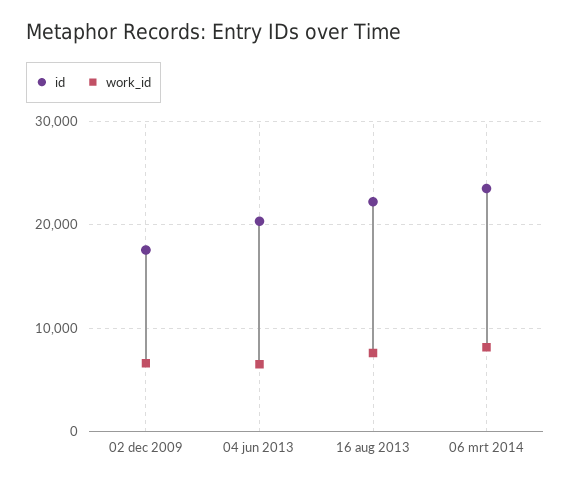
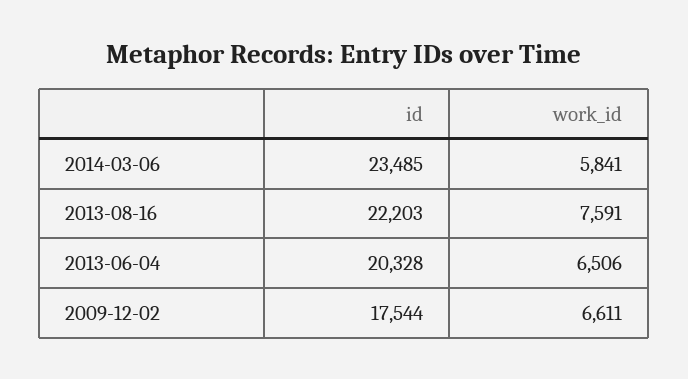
  {
    "id": {
      "02 dec 2009": 17544,
      "04 jun 2013": 20328,
      "16 aug 2013": 22203,
      "06 mrt 2014": 23485
    },
    "work_id": {
      "02 dec 2009": 6611,
      "04 jun 2013": 6506,
      "16 aug 2013": 7591,
-     "06 mrt 2014": 8000
+     "06 mrt 2014": 5841
    }
  }

